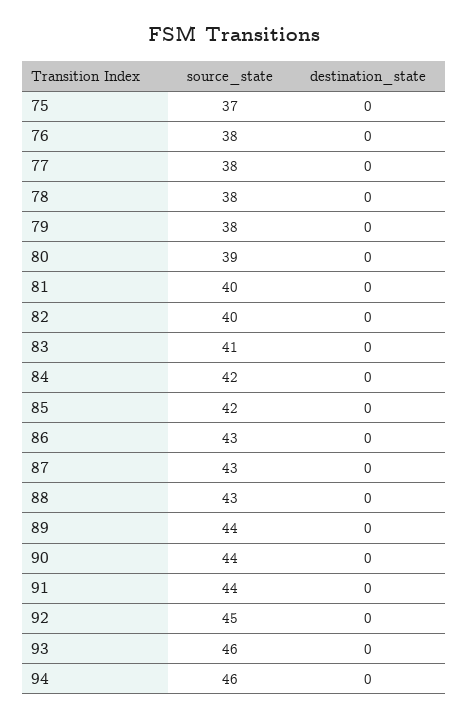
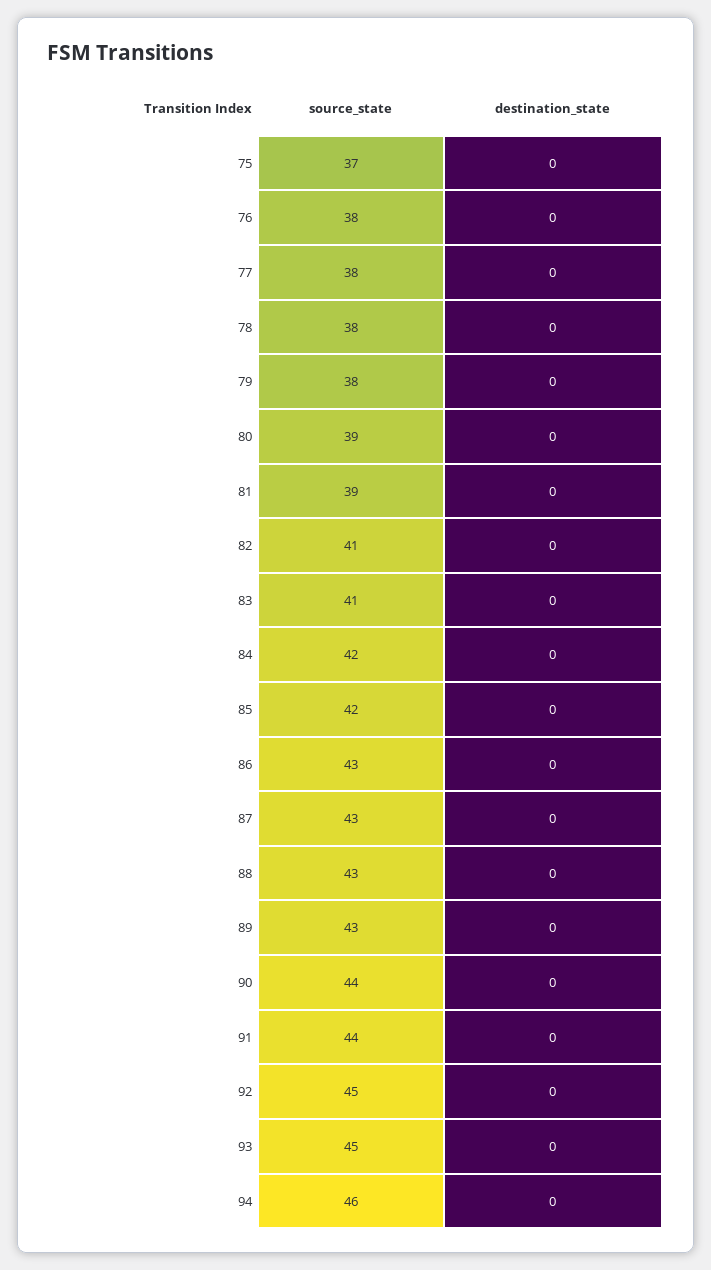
  {
    "source_state": {
      "75": 37,
      "76": 38,
      "77": 38,
      "78": 38,
      "79": 38,
      "80": 39,
-     "81": 40,
+     "81": 39,
-     "82": 40,
+     "82": 41,
      "83": 41,
      "84": 42,
      "85": 42,
      "86": 43,
      "87": 43,
      "88": 43,
-     "89": 44,
+     "89": 43,
      "90": 44,
      "91": 44,
      "92": 45,
-     "93": 46,
+     "93": 45,
      "94": 46
    },
    "destination_state": {
      "75": 0,
      "76": 0,
      "77": 0,
      "78": 0,
      "79": 0,
      "80": 0,
      "81": 0,
      "82": 0,
      "83": 0,
      "84": 0,
      "85": 0,
      "86": 0,
      "87": 0,
      "88": 0,
      "89": 0,
      "90": 0,
      "91": 0,
      "92": 0,
      "93": 0,
      "94": 0
    }
  }

